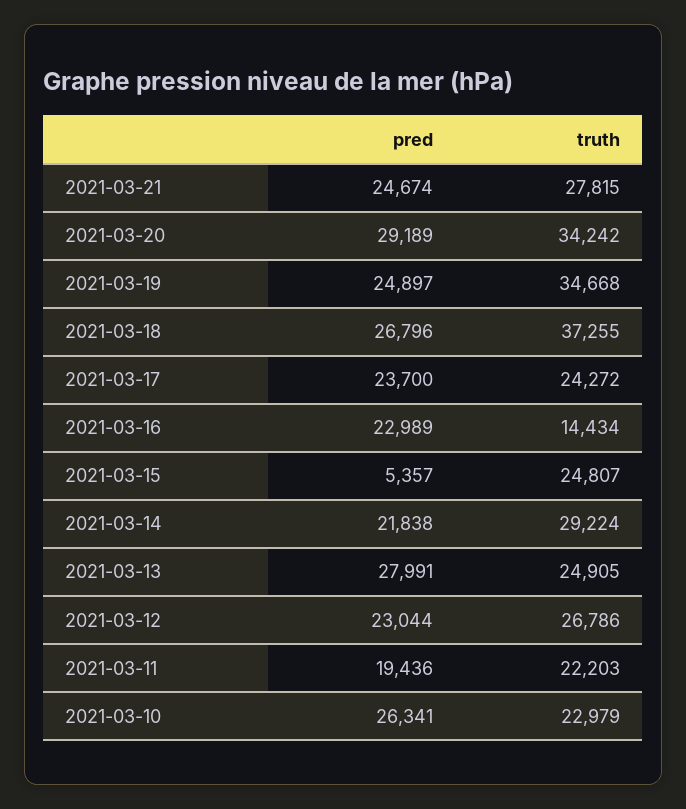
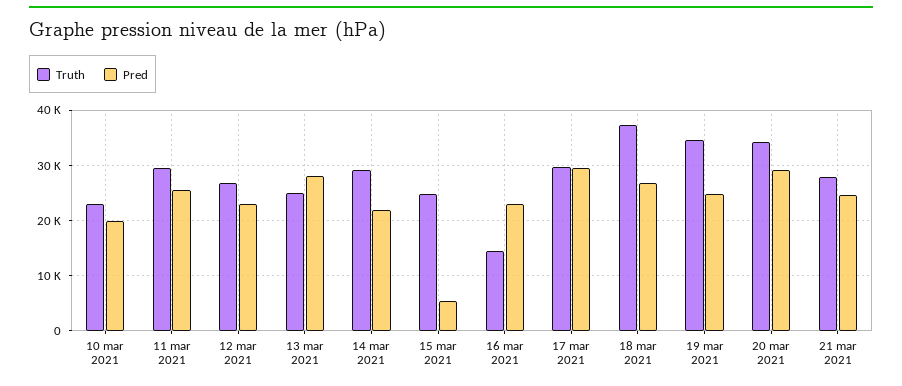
  {
    "pred": {
      "2021-03-21": 24674,
      "2021-03-20": 29189,
      "2021-03-19": 24897,
      "2021-03-18": 26796,
-     "2021-03-17": 23700,
+     "2021-03-17": 30000,
      "2021-03-16": 22989,
      "2021-03-15": 5357,
      "2021-03-14": 21838,
      "2021-03-13": 27991,
      "2021-03-12": 23044,
-     "2021-03-11": 19436,
+     "2021-03-11": 26000,
-     "2021-03-10": 26341
+     "2021-03-10": 20000
    },
    "truth": {
      "2021-03-21": 27815,
      "2021-03-20": 34242,
      "2021-03-19": 34668,
      "2021-03-18": 37255,
-     "2021-03-17": 24272,
+     "2021-03-17": 30000,
      "2021-03-16": 14434,
      "2021-03-15": 24807,
      "2021-03-14": 29224,
      "2021-03-13": 24905,
      "2021-03-12": 26786,
-     "2021-03-11": 22203,
+     "2021-03-11": 30000,
      "2021-03-10": 22979
    }
  }

